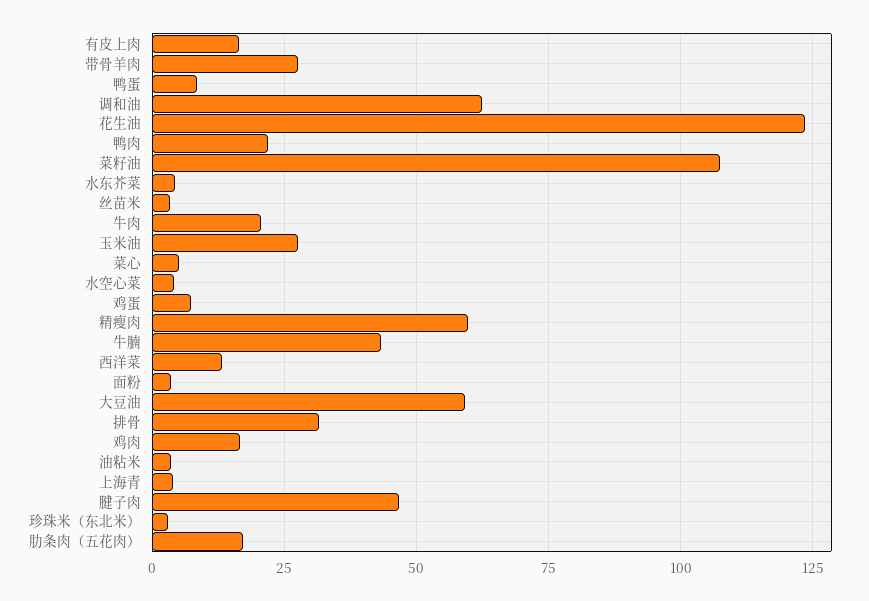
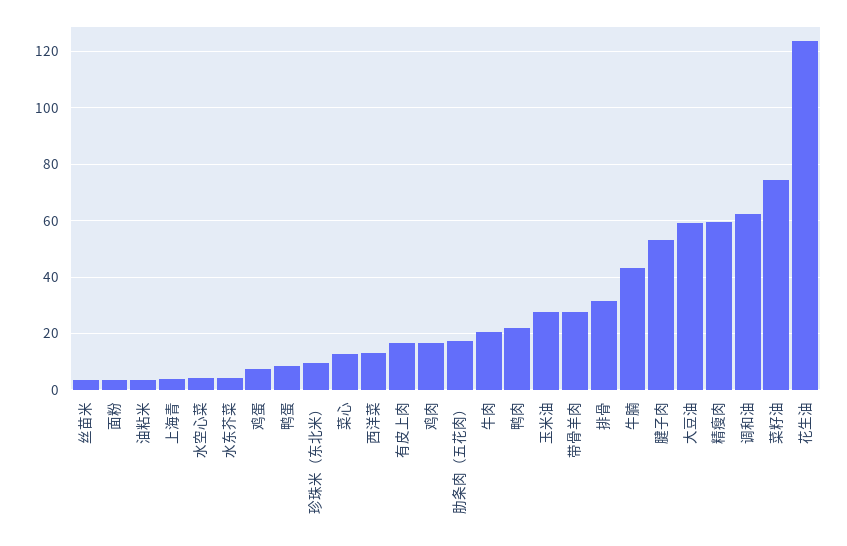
  {
    "有皮上肉": 17.5,
    "带骨羊肉": 27.5,
    "鸭蛋": 7.5,
    "调和油": 62.5,
    "花生油": 122.5,
    "鸭肉": 22.5,
-   "菜籽油": 107.5,
+   "菜籽油": 75,
    "水东芥菜": 5,
    "丝苗米": 2.5,
    "牛肉": 20,
    "玉米油": 27.5,
-   "菜心": 5,
+   "菜心": 12.5,
    "水空心菜": 5,
    "鸡蛋": 7.5,
    "精瘦肉": 60,
    "牛腩": 42.5,
    "西洋菜": 12.5,
    "面粉": 2.5,
    "大豆油": 60,
    "排骨": 32.5,
    "鸡肉": 17.5,
    "油粘米": 2.5,
    "上海青": 5,
-   "腱子肉": 47.5,
+   "腱子肉": 52.5,
-   "珍珠米（东北米）": 2.5,
+   "珍珠米（东北米）": 10,
    "肋条肉（五花肉）": 17.5
  }

